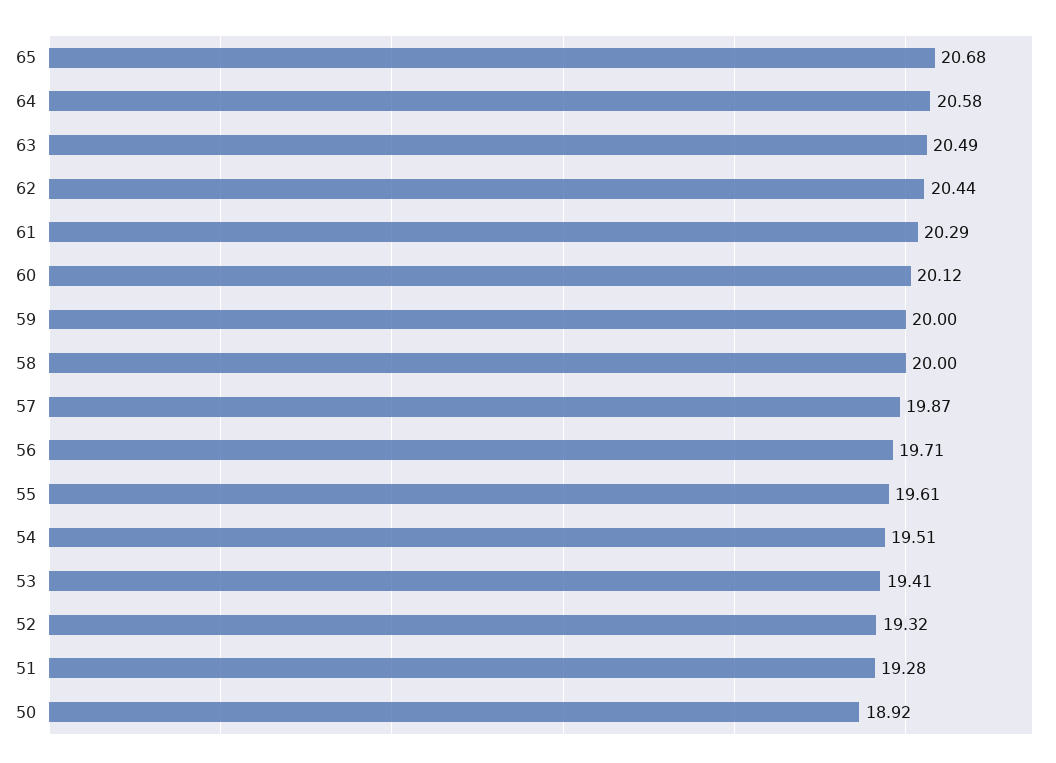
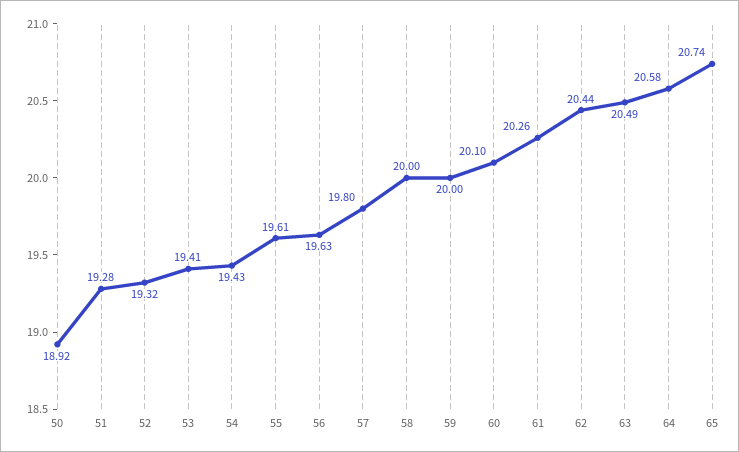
  {
-   "65": 20.68,
+   "65": 20.74,
    "64": 20.58,
    "63": 20.49,
    "62": 20.44,
-   "61": 20.29,
+   "61": 20.26,
-   "60": 20.12,
+   "60": 20.1,
    "59": 20,
    "58": 20,
-   "57": 19.87,
+   "57": 19.8,
-   "56": 19.71,
+   "56": 19.63,
    "55": 19.61,
-   "54": 19.51,
+   "54": 19.43,
    "53": 19.41,
    "52": 19.32,
    "51": 19.28,
    "50": 18.92
  }

